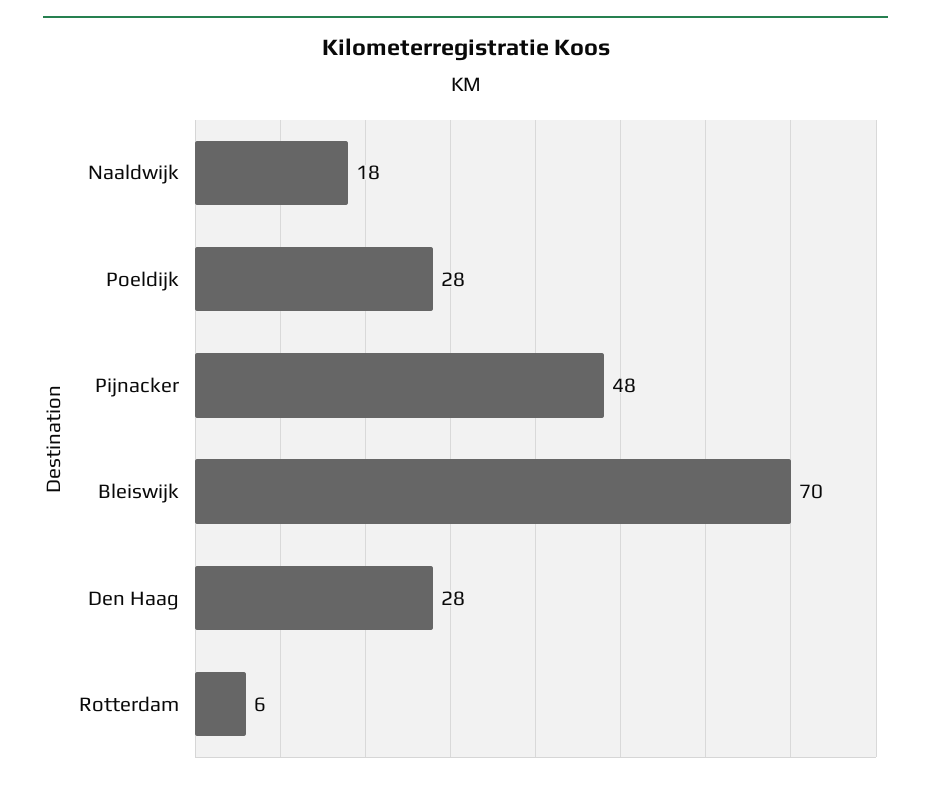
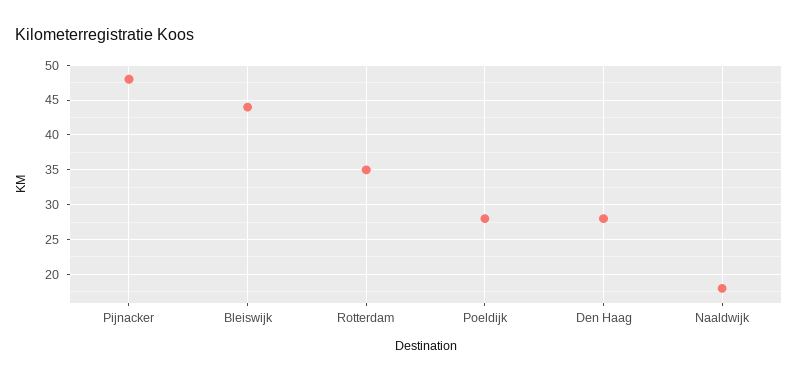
  {
    "Naaldwijk": 18,
    "Poeldijk": 28,
    "Pijnacker": 48,
-   "Bleiswijk": 70,
+   "Bleiswijk": 44,
    "Den Haag": 28,
-   "Rotterdam": 6
+   "Rotterdam": 35
  }

